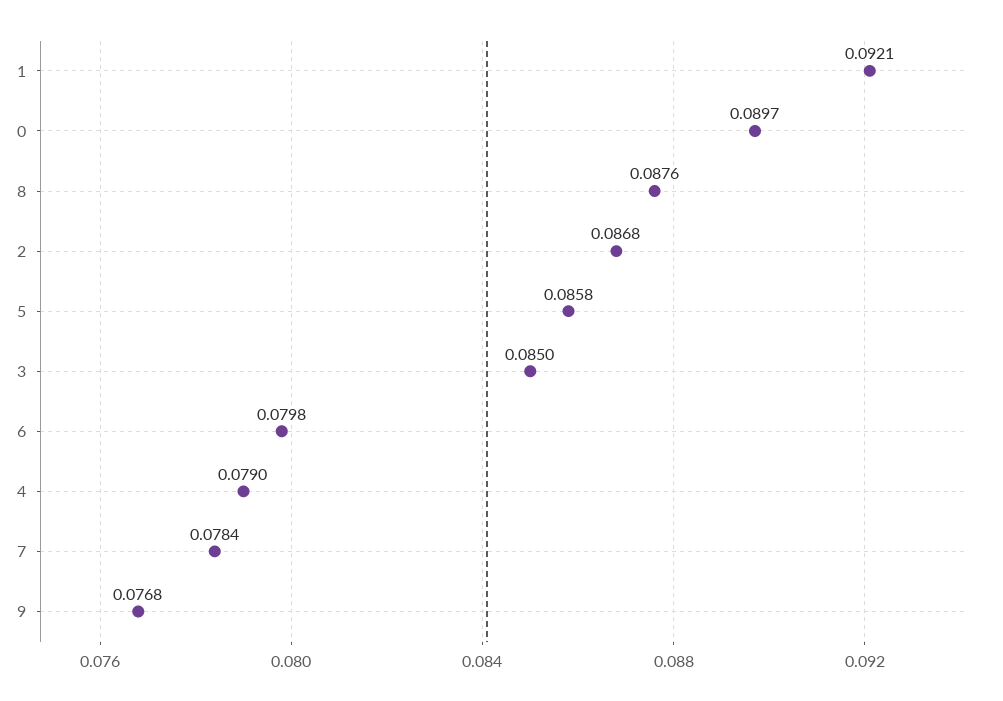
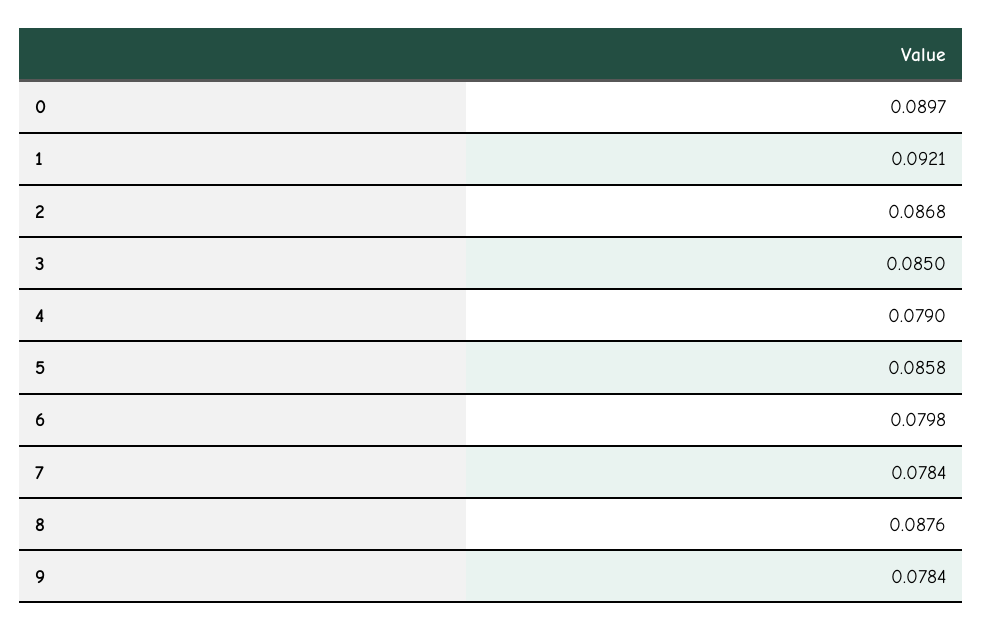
  {
    "1": 0.0921,
    "0": 0.0897,
    "8": 0.0876,
    "2": 0.0868,
    "5": 0.0858,
    "3": 0.085,
    "6": 0.0798,
    "4": 0.079,
    "7": 0.0784,
-   "9": 0.0768
+   "9": 0.0784
  }

